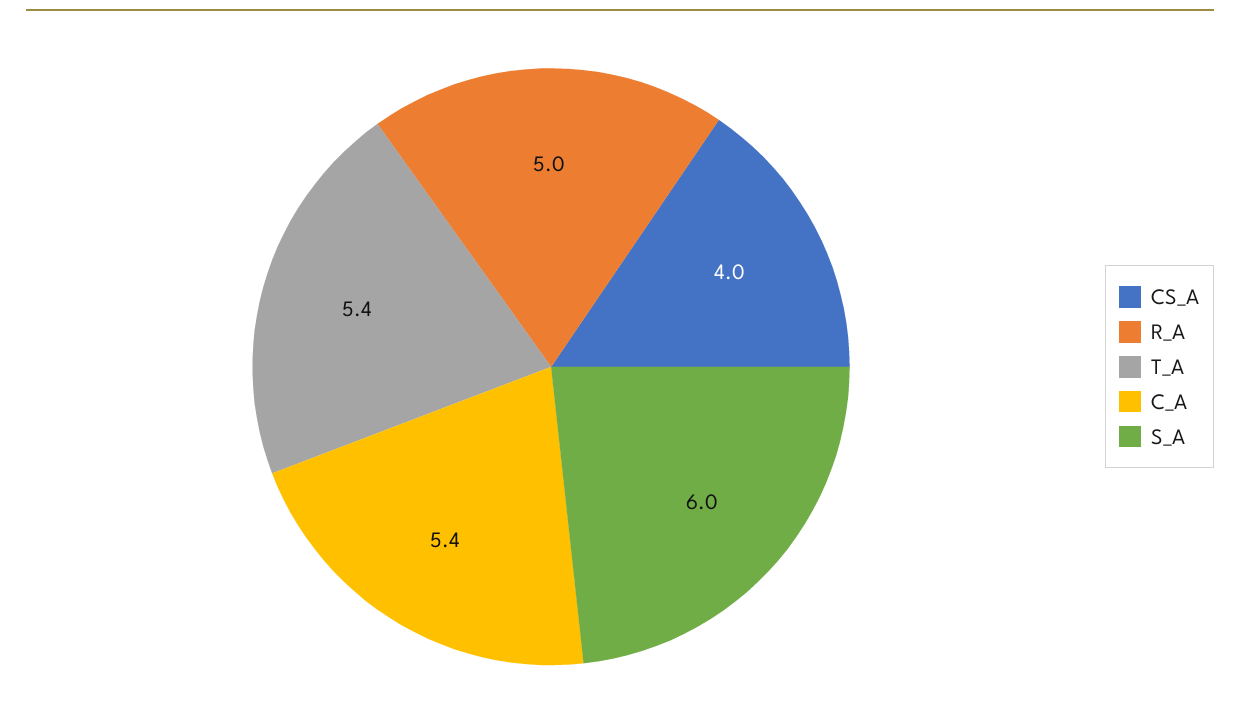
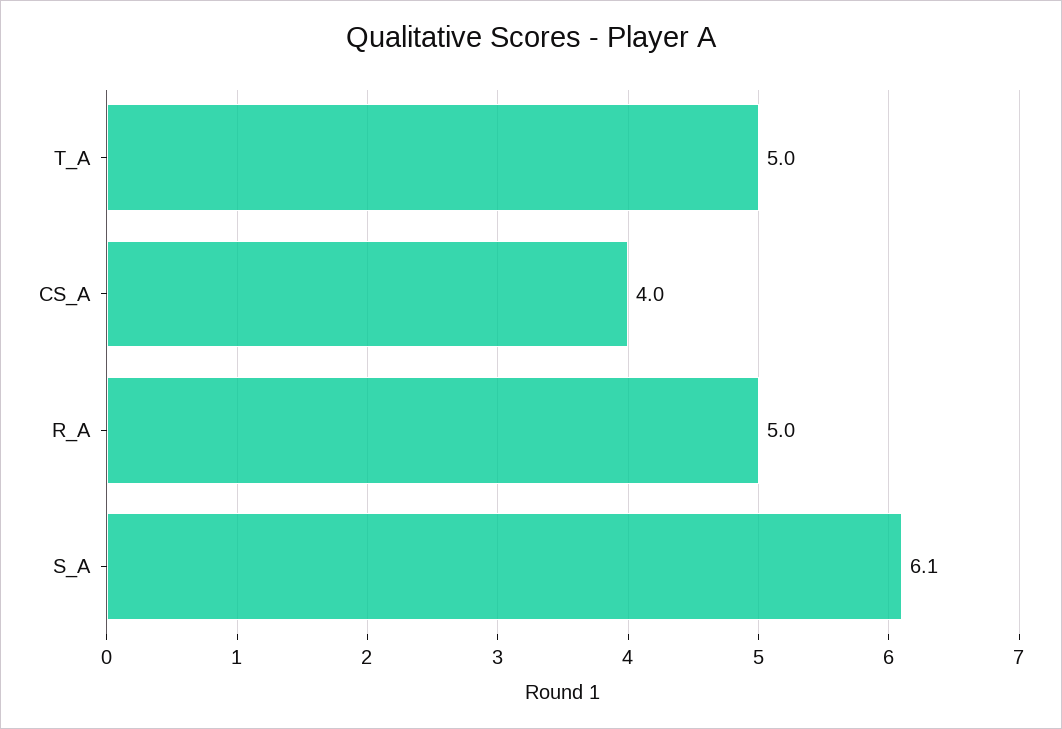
  {
    "CS_A": 4,
    "R_A": 5,
-   "T_A": 5.4,
+   "T_A": 5,
-   "C_A": 5.4,
-   "S_A": 6
+   "S_A": 6.1
  }

